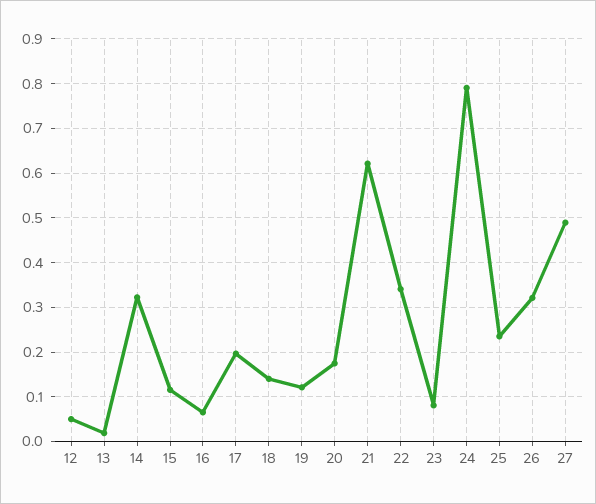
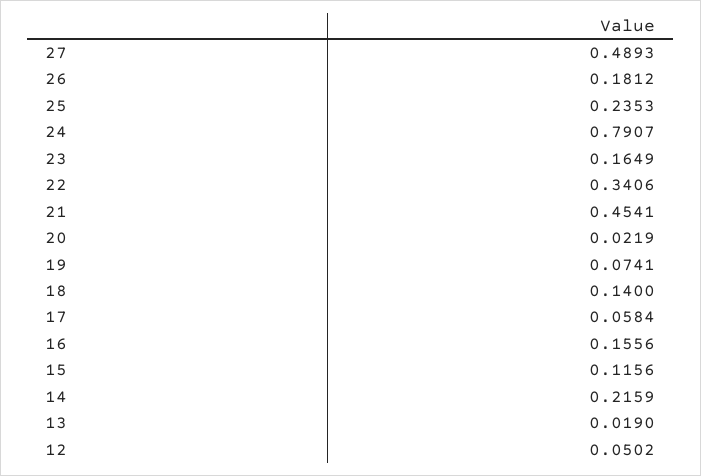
  {
    "12": 0.0502,
    "13": 0.019,
-   "14": 0.32,
+   "14": 0.2159,
    "15": 0.1156,
-   "16": 0.06,
+   "16": 0.1556,
-   "17": 0.2,
+   "17": 0.0584,
    "18": 0.14,
-   "19": 0.12,
+   "19": 0.0741,
-   "20": 0.18,
+   "20": 0.0219,
-   "21": 0.62,
+   "21": 0.4541,
    "22": 0.3406,
-   "23": 0.08,
+   "23": 0.1649,
    "24": 0.7907,
    "25": 0.2353,
-   "26": 0.32,
+   "26": 0.1812,
    "27": 0.4893
  }

